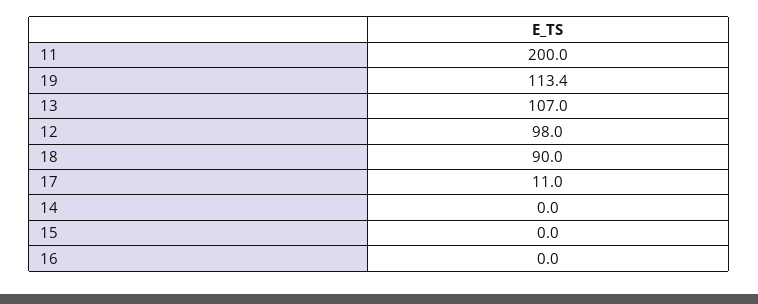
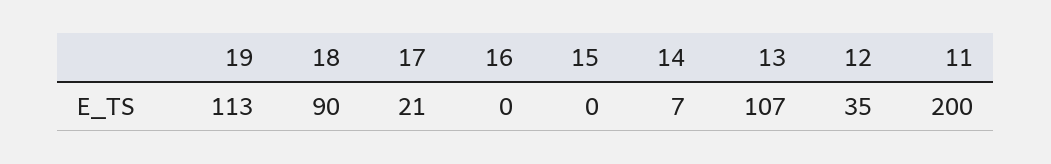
  {
    "11": 200,
    "19": 113.4,
    "13": 107,
-   "12": 98,
+   "12": 35,
    "18": 90,
-   "17": 11,
+   "17": 21,
-   "14": 0,
+   "14": 7,
    "15": 0,
    "16": 0
  }

